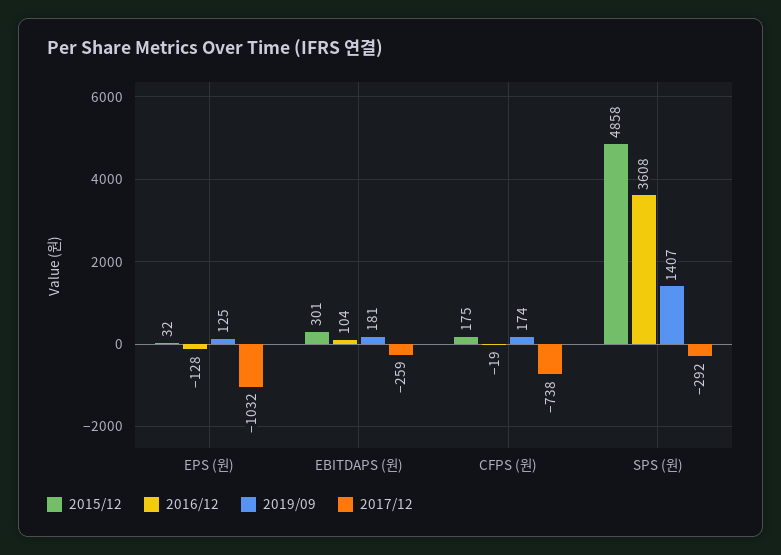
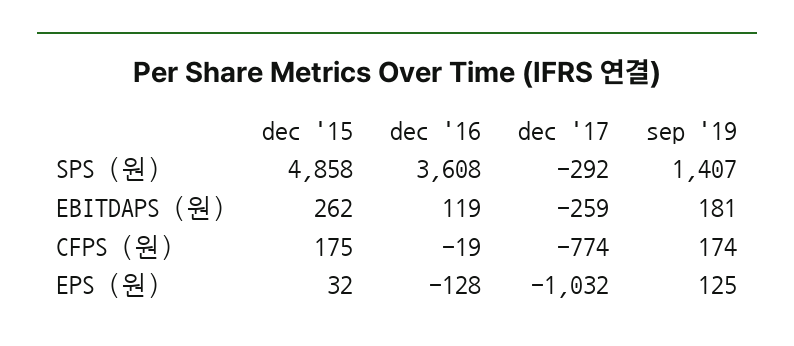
  {
    "2015/12": {
      "EPS (원)": 32,
-     "EBITDAPS (원)": 301,
+     "EBITDAPS (원)": 262,
      "CFPS (원)": 175,
      "SPS (원)": 4858
    },
    "2016/12": {
      "EPS (원)": -128,
-     "EBITDAPS (원)": 104,
+     "EBITDAPS (원)": 119,
      "CFPS (원)": -19,
      "SPS (원)": 3608
    },
    "2019/09": {
      "EPS (원)": 125,
      "EBITDAPS (원)": 181,
      "CFPS (원)": 174,
      "SPS (원)": 1407
    },
    "2017/12": {
      "EPS (원)": -1032,
      "EBITDAPS (원)": -259,
-     "CFPS (원)": -738,
+     "CFPS (원)": -774,
      "SPS (원)": -292
    }
  }

